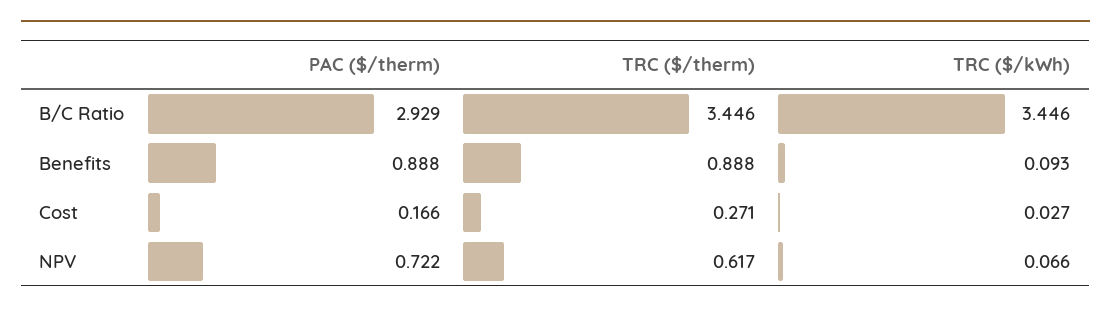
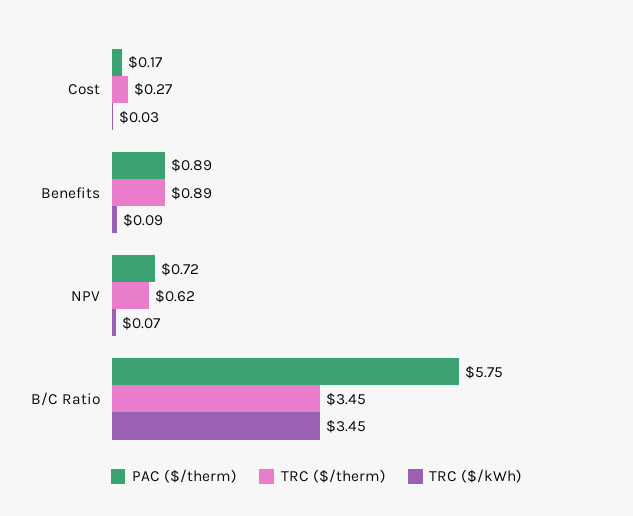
  {
    "PAC ($/therm)": {
-     "B/C Ratio": 2.929,
+     "B/C Ratio": 5.75,
      "Benefits": 0.888,
      "Cost": 0.166,
      "NPV": 0.722
    },
    "TRC ($/therm)": {
      "B/C Ratio": 3.446,
      "Benefits": 0.888,
      "Cost": 0.271,
      "NPV": 0.617
    },
    "TRC ($/kWh)": {
      "B/C Ratio": 3.446,
      "Benefits": 0.093,
      "Cost": 0.027,
      "NPV": 0.066
    }
  }

